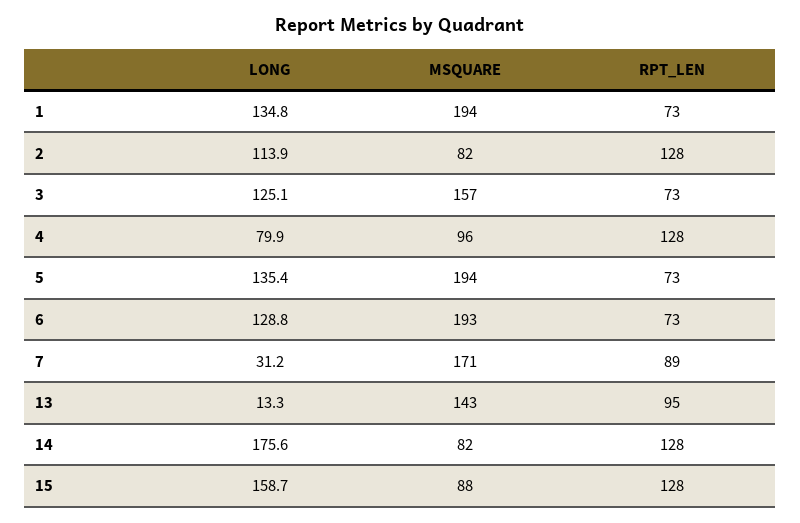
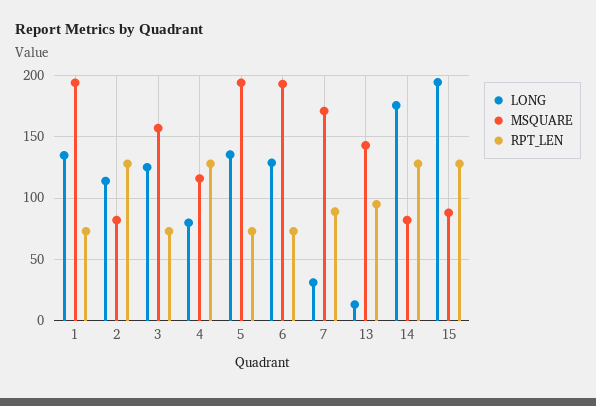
  {
    "LONG": {
      "1": 134.8,
      "2": 113.9,
      "3": 125.1,
      "4": 79.9,
      "5": 135.4,
      "6": 128.8,
      "7": 31.2,
      "13": 13.3,
      "14": 175.6,
-     "15": 158.7
+     "15": 195
    },
    "MSQUARE": {
      "1": 194,
      "2": 82,
      "3": 157,
-     "4": 96,
+     "4": 115,
      "5": 194,
      "6": 193,
      "7": 171,
      "13": 143,
      "14": 82,
      "15": 88
    },
    "RPT_LEN": {
      "1": 73,
      "2": 128,
      "3": 73,
      "4": 128,
      "5": 73,
      "6": 73,
      "7": 89,
      "13": 95,
      "14": 128,
      "15": 128
    }
  }

